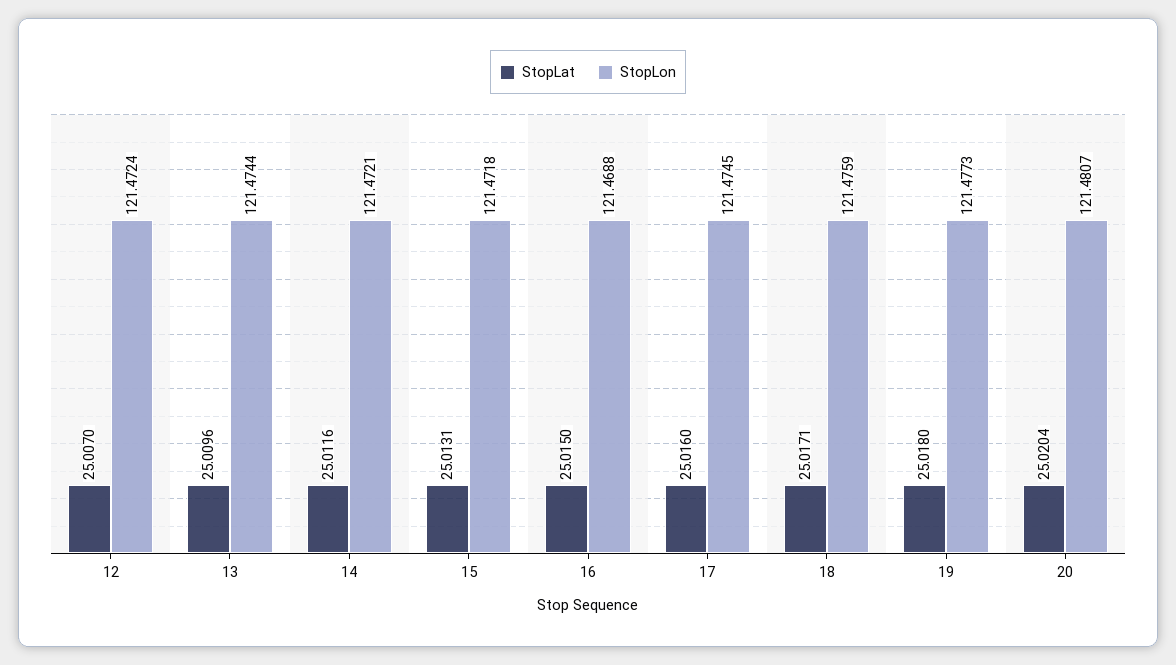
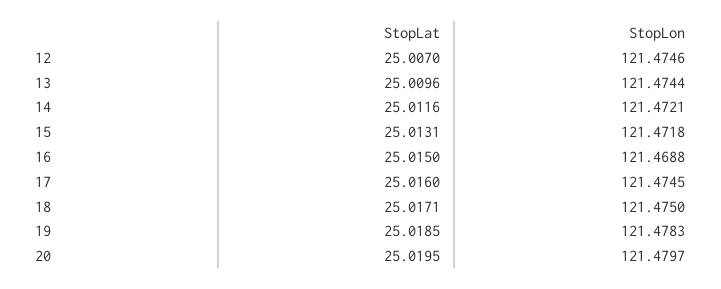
  {
    "StopLat": {
      "12": 25.007,
      "13": 25.0096,
      "14": 25.0116,
      "15": 25.0131,
      "16": 25.015,
      "17": 25.016,
      "18": 25.0171,
-     "19": 25.018,
+     "19": 25.0185,
-     "20": 25.0204
+     "20": 25.0195
    },
    "StopLon": {
-     "12": 121.4724,
+     "12": 121.4746,
      "13": 121.4744,
      "14": 121.4721,
      "15": 121.4718,
      "16": 121.4688,
      "17": 121.4745,
-     "18": 121.4759,
+     "18": 121.475,
-     "19": 121.4773,
+     "19": 121.4783,
-     "20": 121.4807
+     "20": 121.4797
    }
  }

